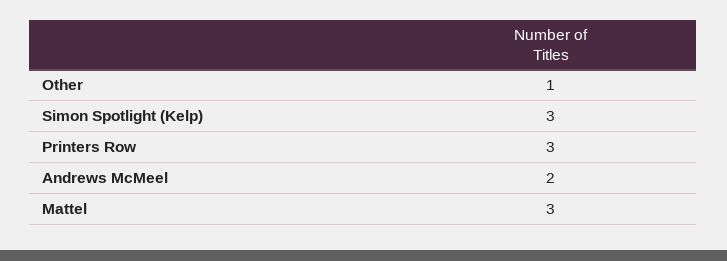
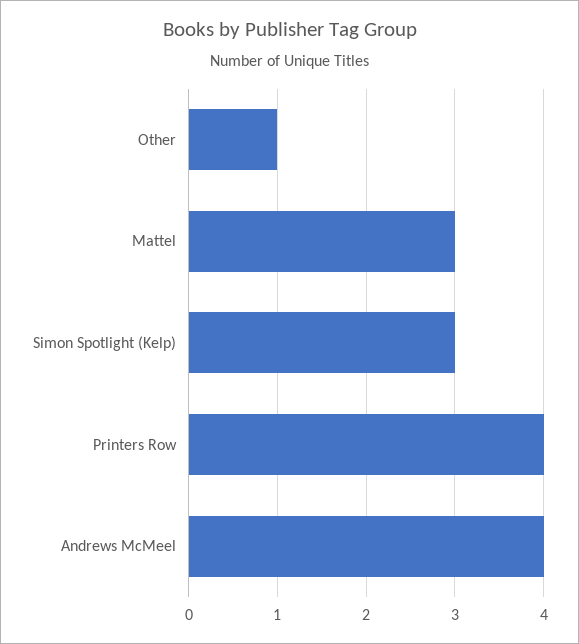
  {
    "Other": 1,
    "Simon Spotlight (Kelp)": 3,
-   "Printers Row": 3,
+   "Printers Row": 4,
-   "Andrews McMeel": 2,
+   "Andrews McMeel": 4,
    "Mattel": 3
  }

